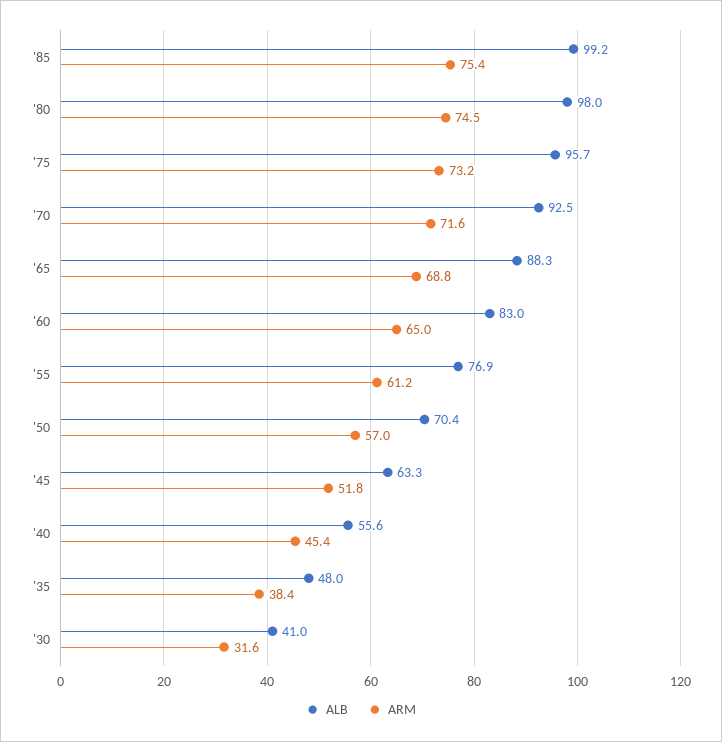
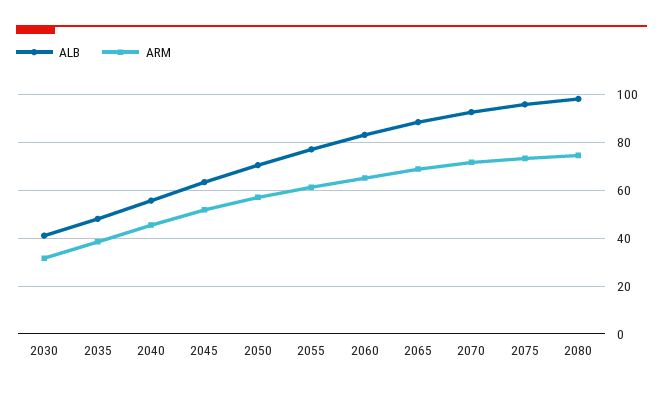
  {
    "ALB": {
-     "'85": 99.2,
      "'80": 98,
      "'75": 95.7,
      "'70": 92.5,
      "'65": 88.3,
      "'60": 83,
      "'55": 76.9,
      "'50": 70.4,
      "'45": 63.3,
      "'40": 55.6,
      "'35": 48,
      "'30": 41
    },
    "ARM": {
-     "'85": 75.4,
      "'80": 74.5,
      "'75": 73.2,
      "'70": 71.6,
      "'65": 68.8,
      "'60": 65,
      "'55": 61.2,
      "'50": 57,
      "'45": 51.8,
      "'40": 45.4,
      "'35": 38.4,
      "'30": 31.6
    }
  }

